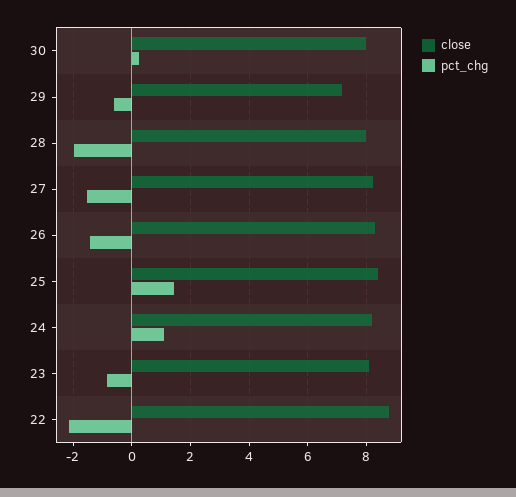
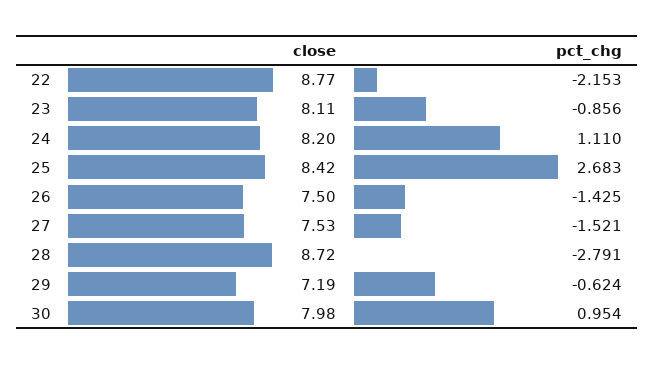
  {
    "close": {
      "30": 7.98,
      "29": 7.19,
-     "28": 8,
+     "28": 8.72,
-     "27": 8.25,
+     "27": 7.53,
-     "26": 8.25,
+     "26": 7.5,
      "25": 8.42,
      "24": 8.2,
      "23": 8.11,
      "22": 8.77
    },
    "pct_chg": {
-     "30": 0.25,
+     "30": 0.954,
      "29": -0.624,
-     "28": -2,
+     "28": -2.791,
      "27": -1.521,
      "26": -1.425,
-     "25": 1.5,
+     "25": 2.683,
      "24": 1.11,
      "23": -0.856,
      "22": -2.153
    }
  }

